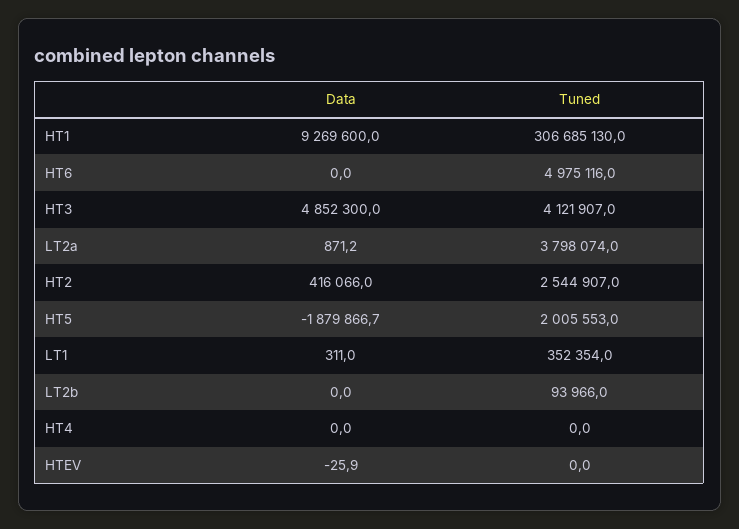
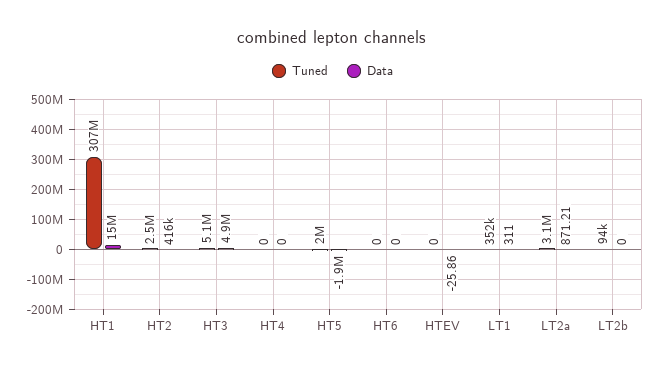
  {
    "Data": {
-     "HT1": 9269600,
+     "HT1": 15000000,
      "HT6": 0,
      "HT3": 4852300,
      "LT2a": 871.21,
      "HT2": 416066,
      "HT5": -1879866.7,
      "LT1": 311,
      "LT2b": 0,
      "HT4": 0,
      "HTEV": -25.86
    },
    "Tuned": {
      "HT1": 306685130,
-     "HT6": 4975116,
+     "HT6": 0,
-     "HT3": 4121907,
+     "HT3": 5100000,
-     "LT2a": 3798074,
+     "LT2a": 3100000,
      "HT2": 2544907,
      "HT5": 2005553,
      "LT1": 352354,
      "LT2b": 93966,
      "HT4": 0,
      "HTEV": 0
    }
  }

